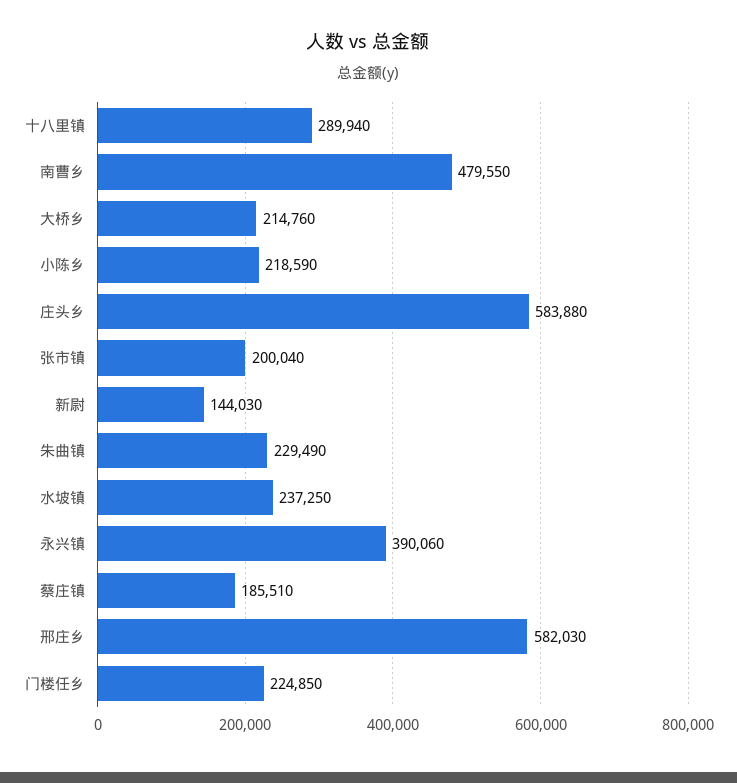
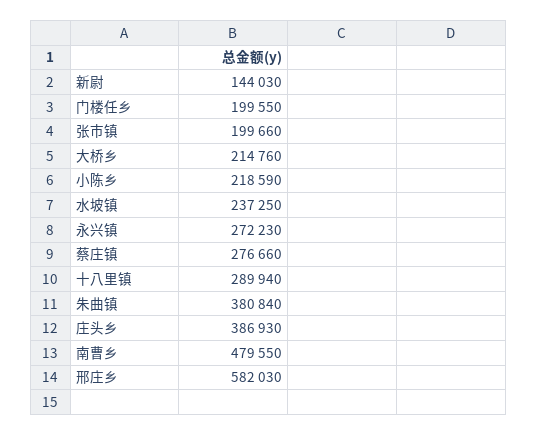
  {
    "十八里镇": 289940,
    "南曹乡": 479550,
    "大桥乡": 214760,
    "小陈乡": 218590,
-   "庄头乡": 583880,
+   "庄头乡": 386930,
-   "张市镇": 200040,
+   "张市镇": 199660,
    "新尉": 144030,
-   "朱曲镇": 229490,
+   "朱曲镇": 380840,
    "水坡镇": 237250,
-   "永兴镇": 390060,
+   "永兴镇": 272230,
-   "蔡庄镇": 185510,
+   "蔡庄镇": 276660,
    "邢庄乡": 582030,
-   "门楼任乡": 224850
+   "门楼任乡": 199550
  }

